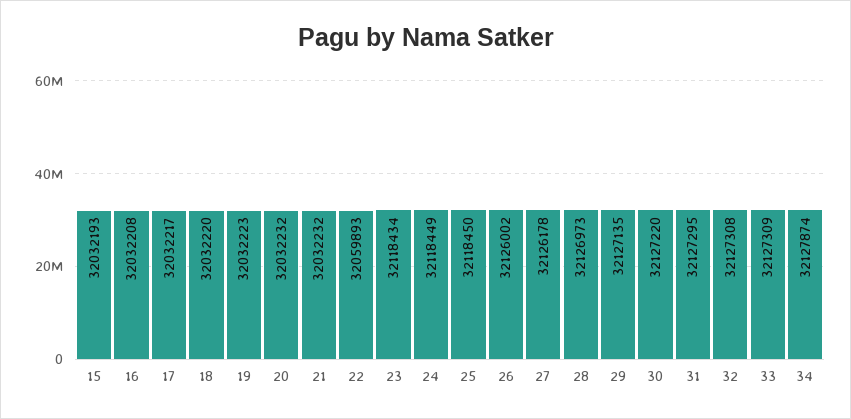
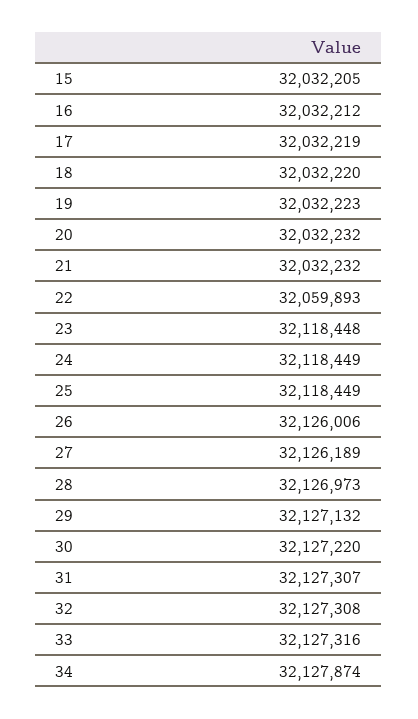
  {
-   "15": 32032193,
+   "15": 32032205,
-   "16": 32032208,
+   "16": 32032212,
-   "17": 32032217,
+   "17": 32032219,
    "18": 32032220,
    "19": 32032223,
    "20": 32032232,
    "21": 32032232,
    "22": 32059893,
-   "23": 32118434,
+   "23": 32118448,
    "24": 32118449,
-   "25": 32118450,
+   "25": 32118449,
-   "26": 32126002,
+   "26": 32126006,
-   "27": 32126178,
+   "27": 32126189,
    "28": 32126973,
-   "29": 32127135,
+   "29": 32127132,
    "30": 32127220,
-   "31": 32127295,
+   "31": 32127307,
    "32": 32127308,
-   "33": 32127309,
+   "33": 32127316,
    "34": 32127874
  }

